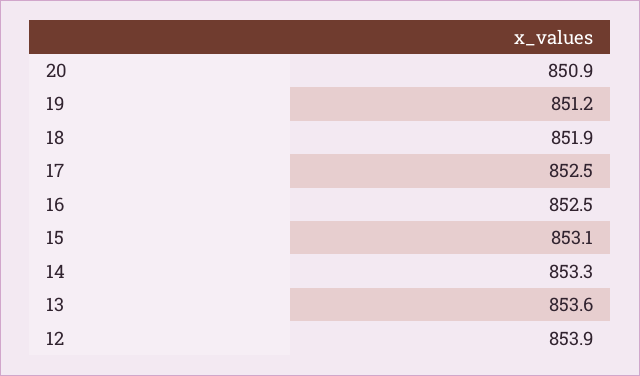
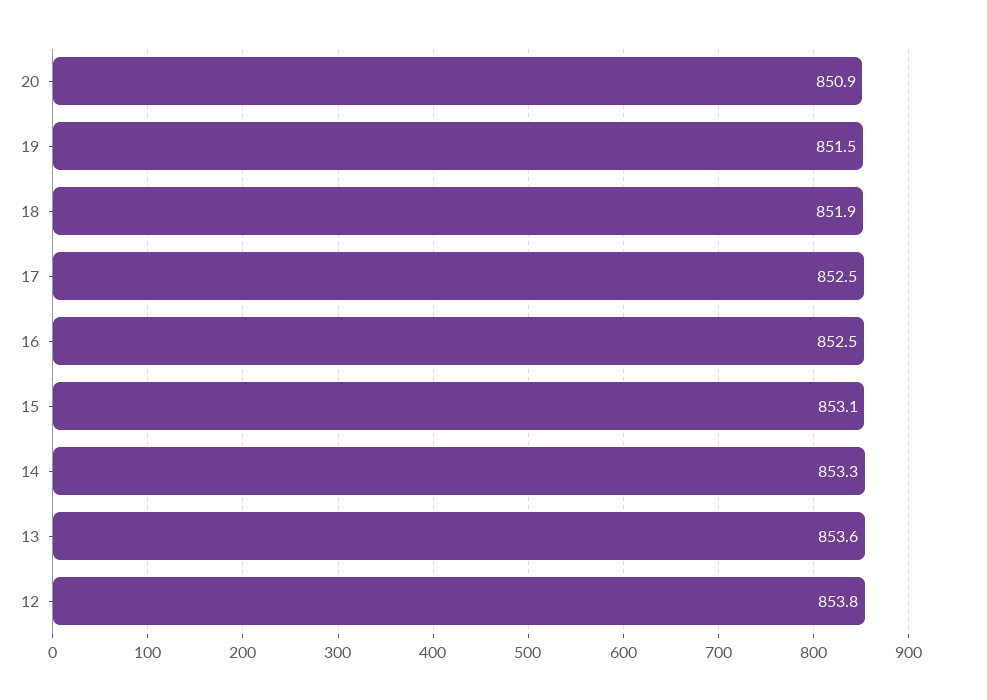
  {
    "20": 850.9,
-   "19": 851.2,
+   "19": 851.5,
    "18": 851.9,
    "17": 852.5,
    "16": 852.5,
    "15": 853.1,
    "14": 853.3,
    "13": 853.6,
-   "12": 853.9
+   "12": 853.8
  }

